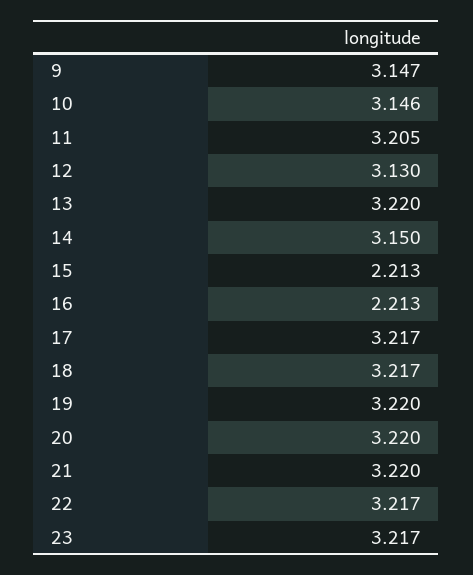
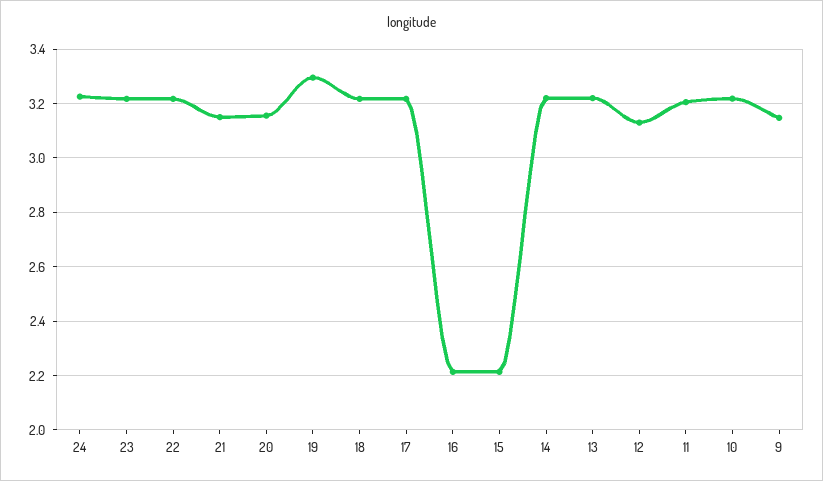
  {
    "9": 3.147,
-   "10": 3.146,
+   "10": 3.225,
    "11": 3.205,
    "12": 3.13,
    "13": 3.22,
-   "14": 3.15,
+   "14": 3.225,
    "15": 2.213,
    "16": 2.213,
    "17": 3.217,
    "18": 3.217,
-   "19": 3.22,
+   "19": 3.3,
-   "20": 3.22,
+   "20": 3.15,
-   "21": 3.22,
+   "21": 3.15,
    "22": 3.217,
-   "23": 3.217
+   "23": 3.217,
+   "24": 3.225
  }

